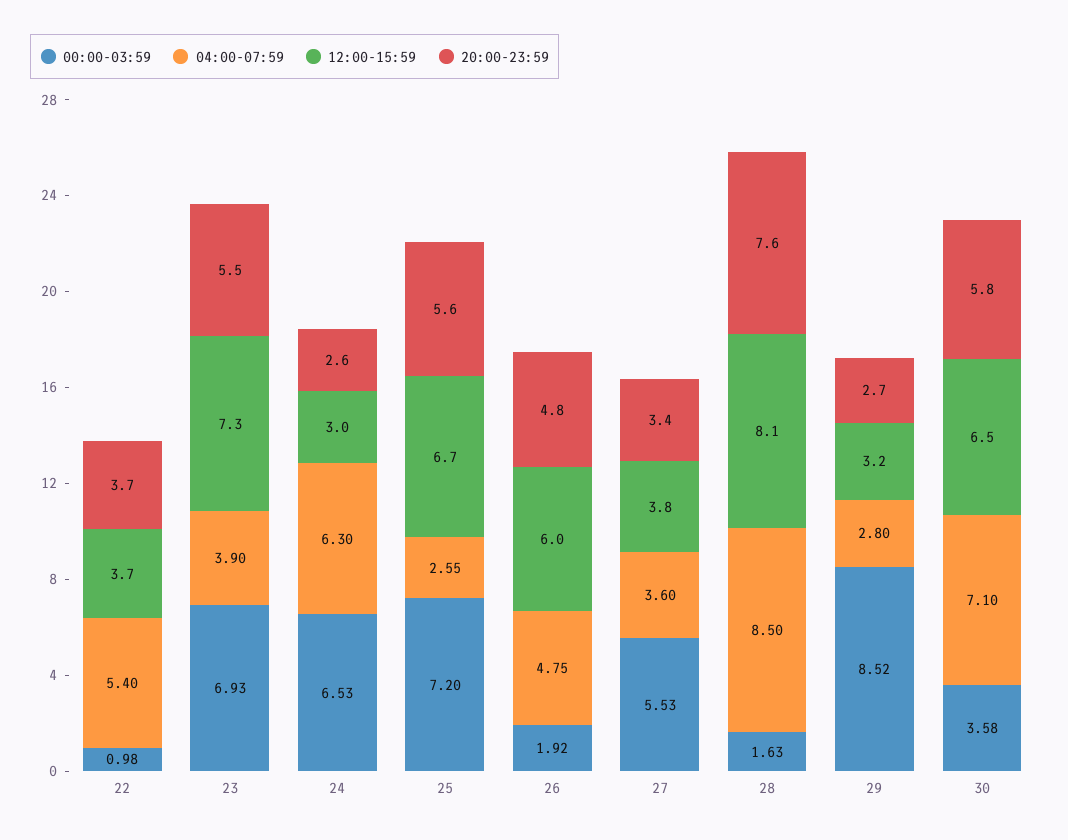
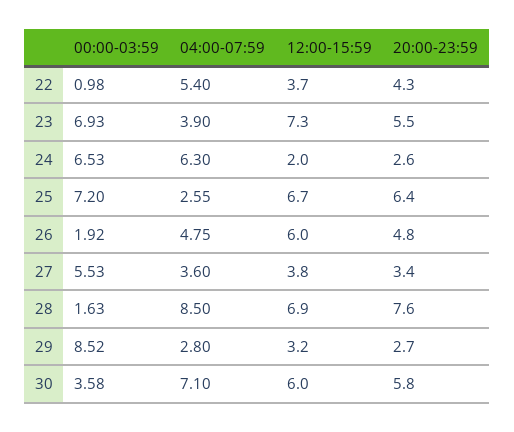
  {
    "00:00-03:59": {
      "22": 0.98,
      "23": 6.93,
      "24": 6.53,
      "25": 7.2,
      "26": 1.92,
      "27": 5.53,
      "28": 1.63,
      "29": 8.52,
      "30": 3.58
    },
    "04:00-07:59": {
      "22": 5.4,
      "23": 3.9,
      "24": 6.3,
      "25": 2.55,
      "26": 4.75,
      "27": 3.6,
      "28": 8.5,
      "29": 2.8,
      "30": 7.1
    },
    "12:00-15:59": {
      "22": 3.7,
      "23": 7.3,
-     "24": 3,
+     "24": 2,
      "25": 6.7,
      "26": 6,
      "27": 3.8,
-     "28": 8.1,
+     "28": 6.9,
      "29": 3.2,
-     "30": 6.5
+     "30": 6
    },
    "20:00-23:59": {
-     "22": 3.7,
+     "22": 4.3,
      "23": 5.5,
      "24": 2.6,
-     "25": 5.6,
+     "25": 6.4,
      "26": 4.8,
      "27": 3.4,
      "28": 7.6,
      "29": 2.7,
      "30": 5.8
    }
  }

